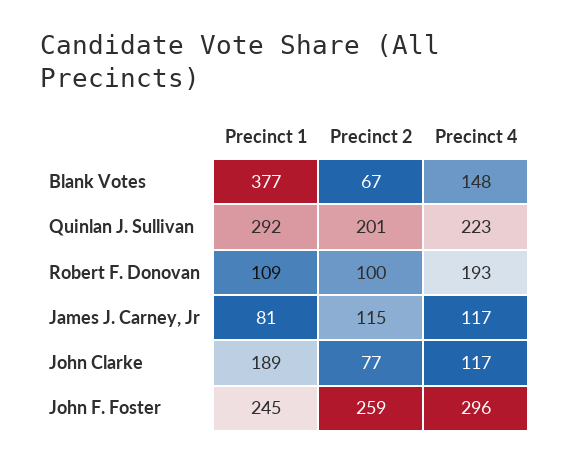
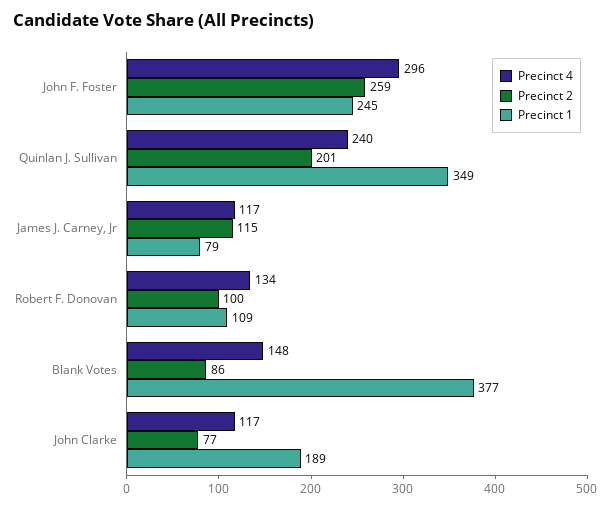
  {
    "Precinct 1": {
      "Blank Votes": 377,
-     "Quinlan J. Sullivan": 292,
+     "Quinlan J. Sullivan": 349,
      "Robert F. Donovan": 109,
-     "James J. Carney, Jr": 81,
+     "James J. Carney, Jr": 79,
      "John Clarke": 189,
      "John F. Foster": 245
    },
    "Precinct 2": {
-     "Blank Votes": 67,
+     "Blank Votes": 86,
      "Quinlan J. Sullivan": 201,
      "Robert F. Donovan": 100,
      "James J. Carney, Jr": 115,
      "John Clarke": 77,
      "John F. Foster": 259
    },
    "Precinct 4": {
      "Blank Votes": 148,
-     "Quinlan J. Sullivan": 223,
+     "Quinlan J. Sullivan": 240,
-     "Robert F. Donovan": 193,
+     "Robert F. Donovan": 134,
      "James J. Carney, Jr": 117,
      "John Clarke": 117,
      "John F. Foster": 296
    }
  }

